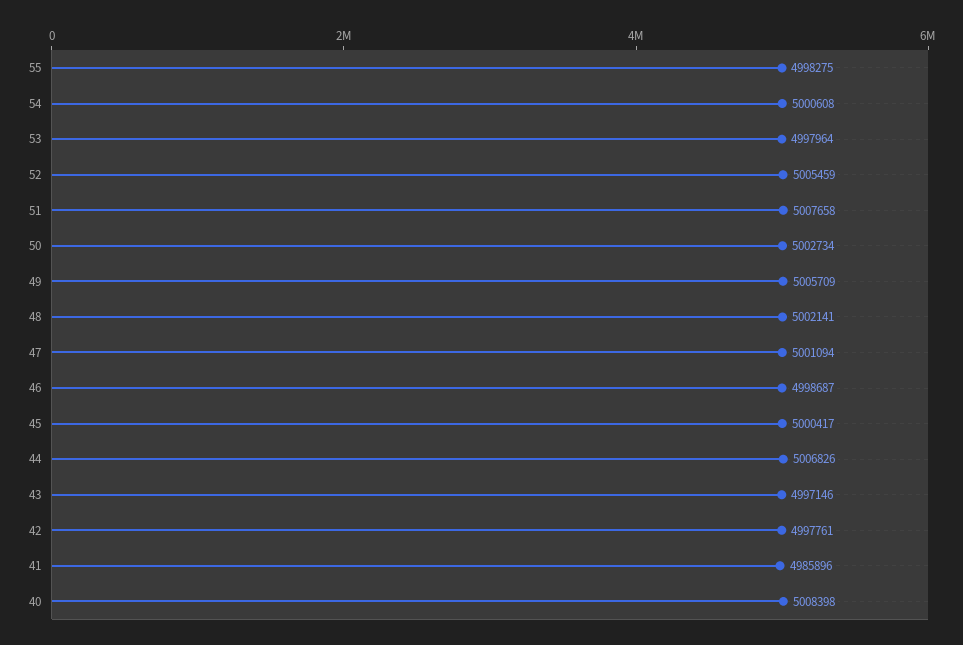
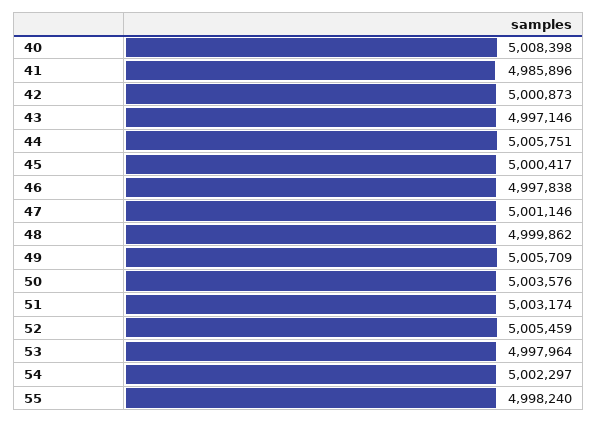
  {
-   "55": 4998275,
+   "55": 4998240,
-   "54": 5000608,
+   "54": 5002297,
    "53": 4997964,
    "52": 5005459,
-   "51": 5007658,
+   "51": 5003174,
-   "50": 5002734,
+   "50": 5003576,
    "49": 5005709,
-   "48": 5002141,
+   "48": 4999862,
-   "47": 5001094,
+   "47": 5001146,
-   "46": 4998687,
+   "46": 4997838,
    "45": 5000417,
-   "44": 5006826,
+   "44": 5005751,
    "43": 4997146,
-   "42": 4997761,
+   "42": 5000873,
    "41": 4985896,
    "40": 5008398
  }

